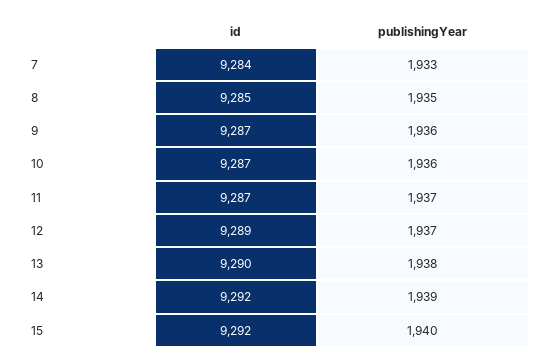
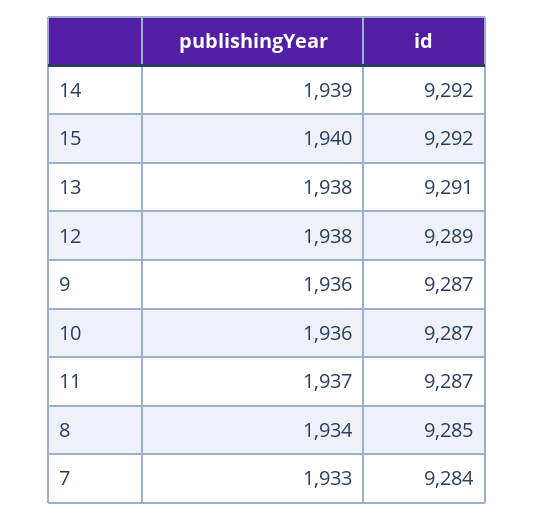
  {
    "id": {
      "7": 9284,
      "8": 9285,
      "9": 9287,
      "10": 9287,
      "11": 9287,
      "12": 9289,
-     "13": 9290,
+     "13": 9291,
      "14": 9292,
      "15": 9292
    },
    "publishingYear": {
      "7": 1933,
-     "8": 1935,
+     "8": 1934,
      "9": 1936,
      "10": 1936,
      "11": 1937,
-     "12": 1937,
+     "12": 1938,
      "13": 1938,
      "14": 1939,
      "15": 1940
    }
  }

